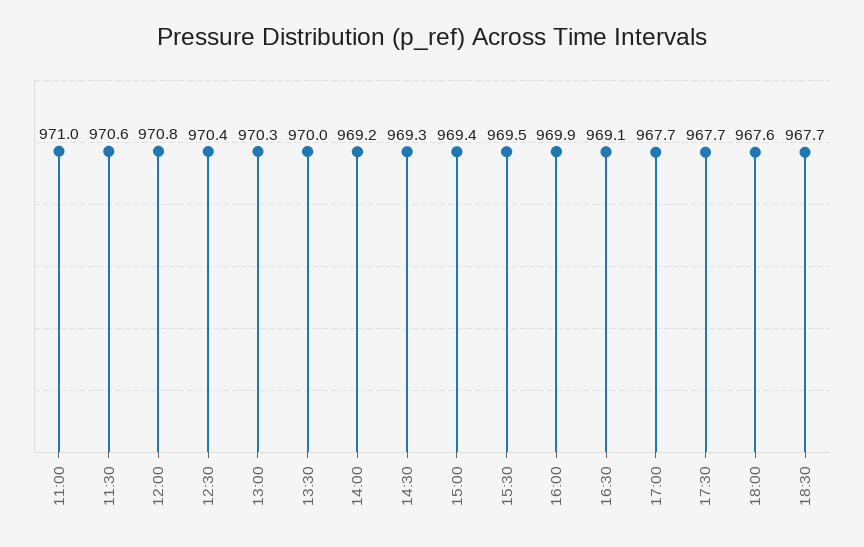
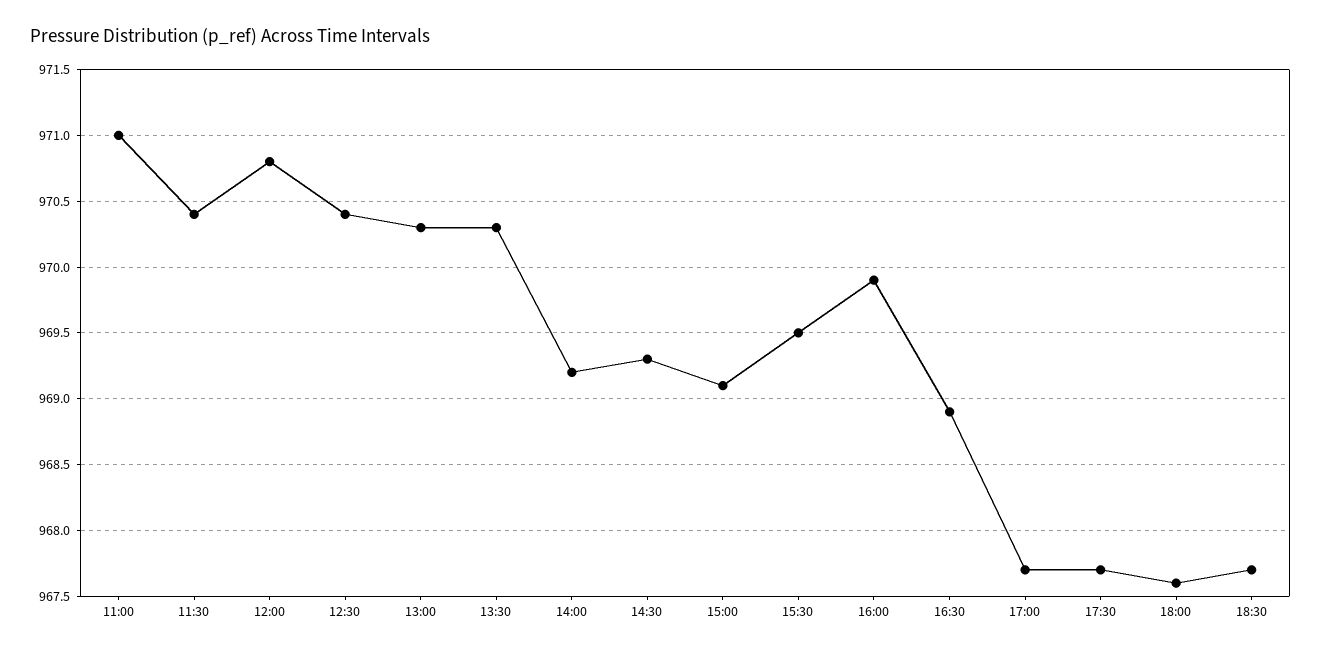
  {
    "11:00": 971,
-   "11:30": 970.6,
+   "11:30": 970.4,
    "12:00": 970.8,
    "12:30": 970.4,
    "13:00": 970.3,
-   "13:30": 970,
+   "13:30": 970.3,
    "14:00": 969.2,
    "14:30": 969.3,
-   "15:00": 969.4,
+   "15:00": 969.1,
    "15:30": 969.5,
    "16:00": 969.9,
-   "16:30": 969.1,
+   "16:30": 968.9,
    "17:00": 967.7,
    "17:30": 967.7,
    "18:00": 967.6,
    "18:30": 967.7
  }

